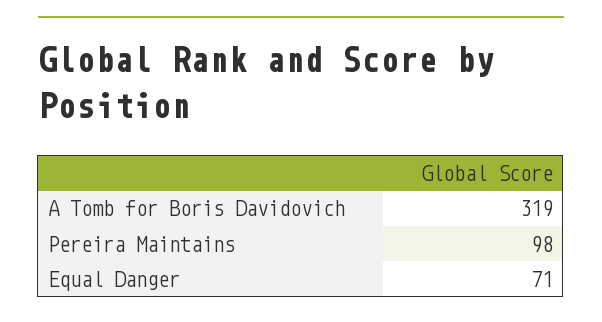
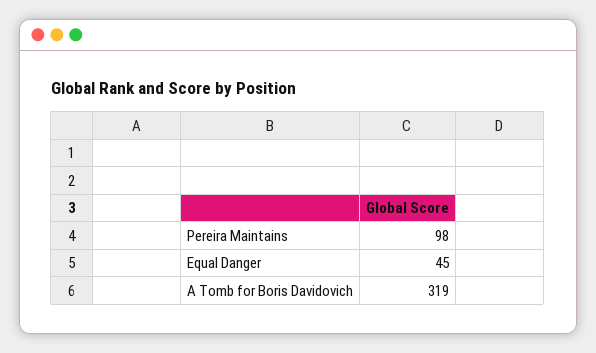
  {
    "A Tomb for Boris Davidovich": 319,
    "Pereira Maintains": 98,
-   "Equal Danger": 71
+   "Equal Danger": 45
  }

